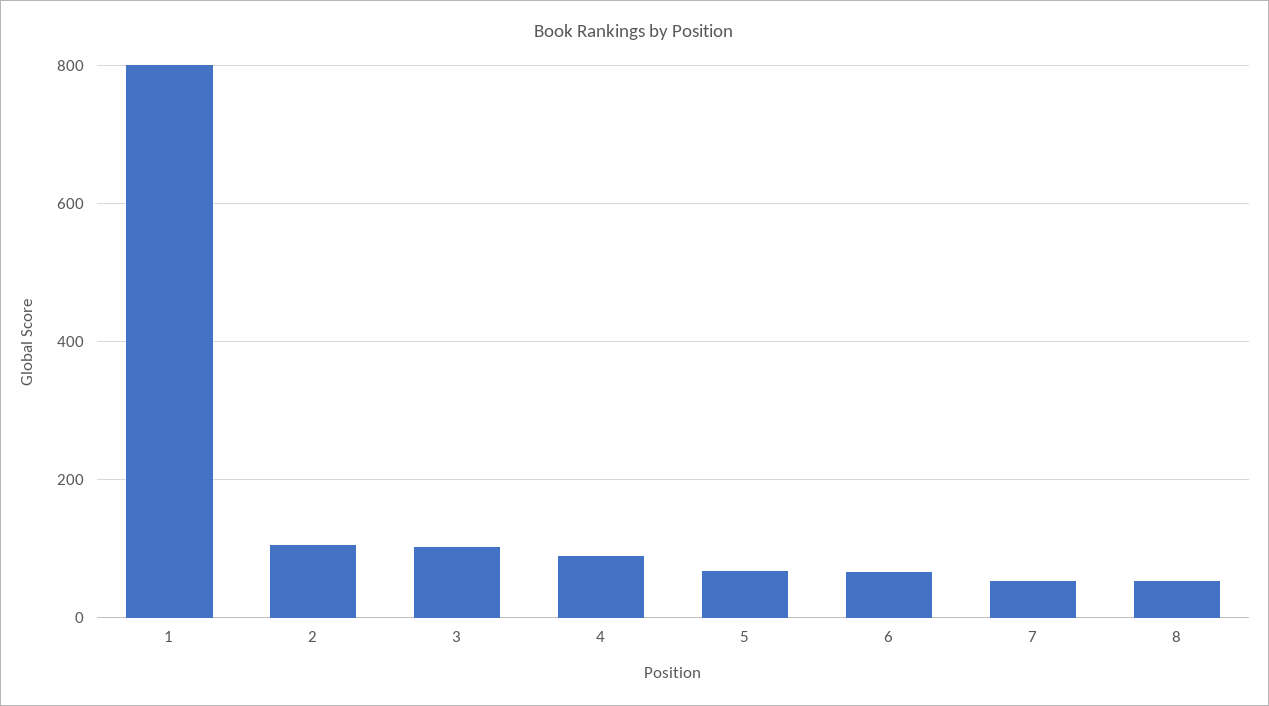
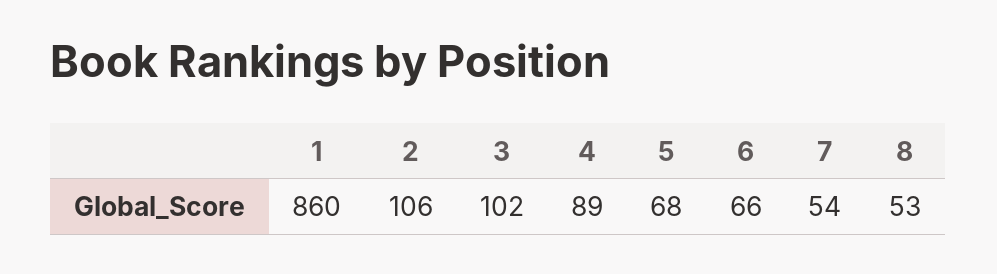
  {
-   "1": 800,
+   "1": 860,
    "2": 106,
    "3": 102,
    "4": 89,
    "5": 68,
    "6": 66,
    "7": 54,
    "8": 53
  }

